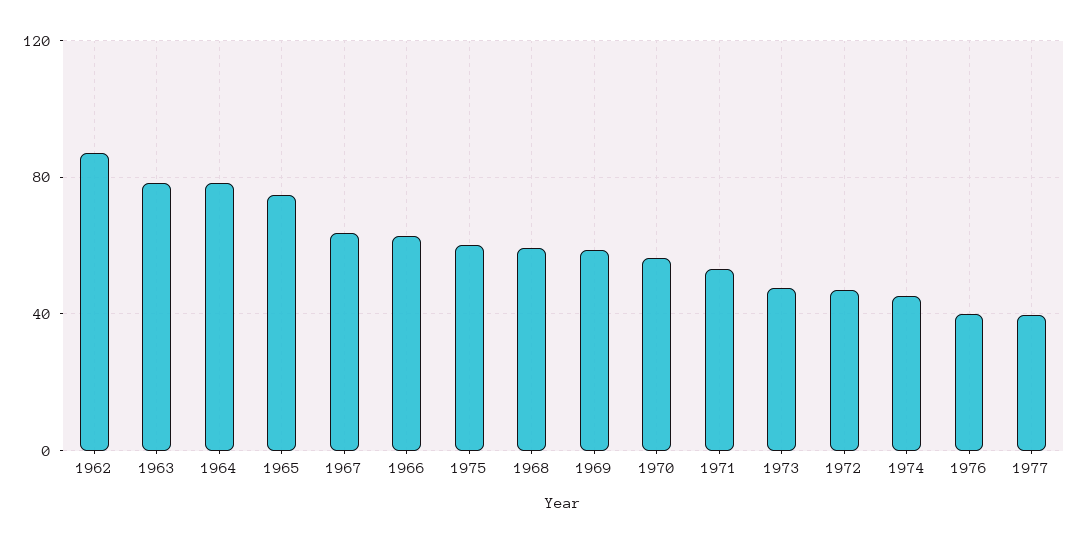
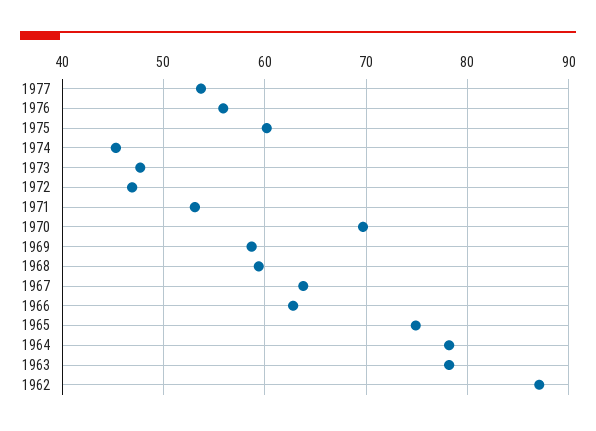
  {
    "1962": 87,
    "1963": 78,
    "1964": 78,
    "1965": 75,
    "1967": 64,
    "1966": 63,
    "1975": 60,
    "1968": 59,
    "1969": 59,
-   "1970": 55,
+   "1970": 70,
    "1971": 53,
    "1973": 48,
    "1972": 47,
    "1974": 45,
-   "1976": 40,
+   "1976": 56,
-   "1977": 40
+   "1977": 54
  }

